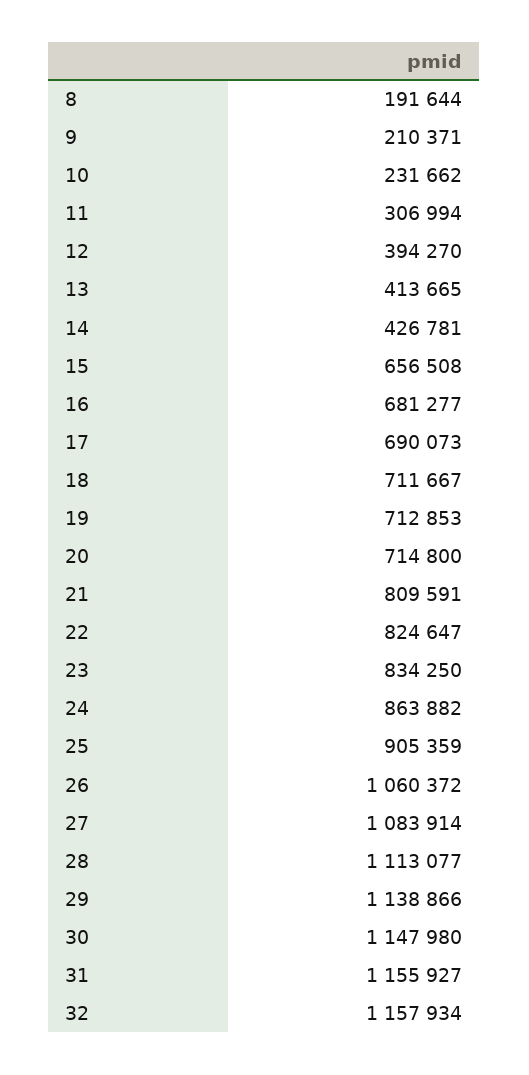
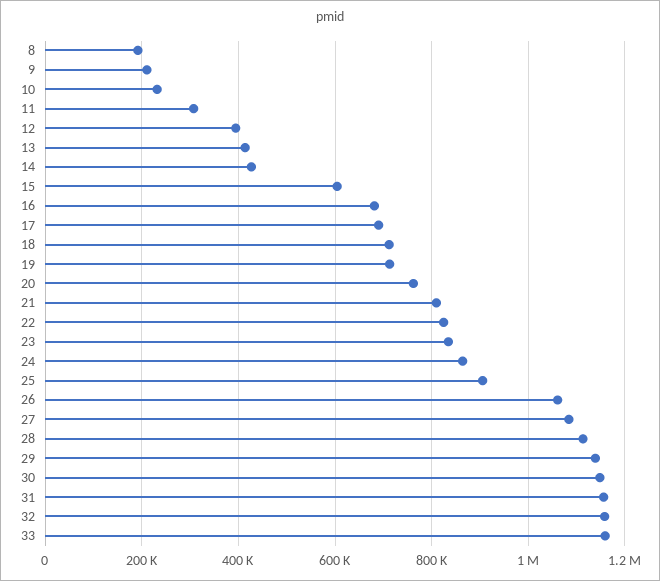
  {
    "8": 191644,
    "9": 210371,
    "10": 231662,
    "11": 306994,
    "12": 394270,
    "13": 413665,
    "14": 426781,
-   "15": 656508,
+   "15": 600000,
    "16": 681277,
    "17": 690073,
    "18": 711667,
    "19": 712853,
-   "20": 714800,
+   "20": 760000,
    "21": 809591,
    "22": 824647,
    "23": 834250,
    "24": 863882,
    "25": 905359,
    "26": 1060372,
    "27": 1083914,
    "28": 1113077,
    "29": 1138866,
    "30": 1147980,
    "31": 1155927,
-   "32": 1157934
+   "32": 1157934,
+   "33": 1160000
  }

